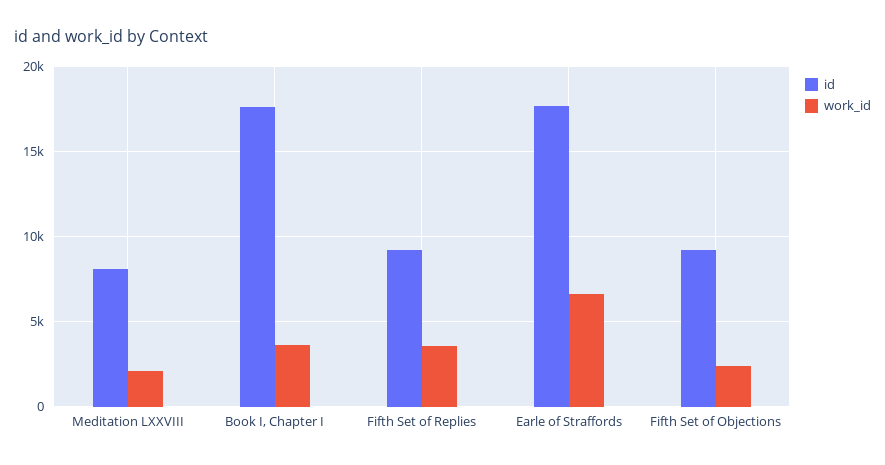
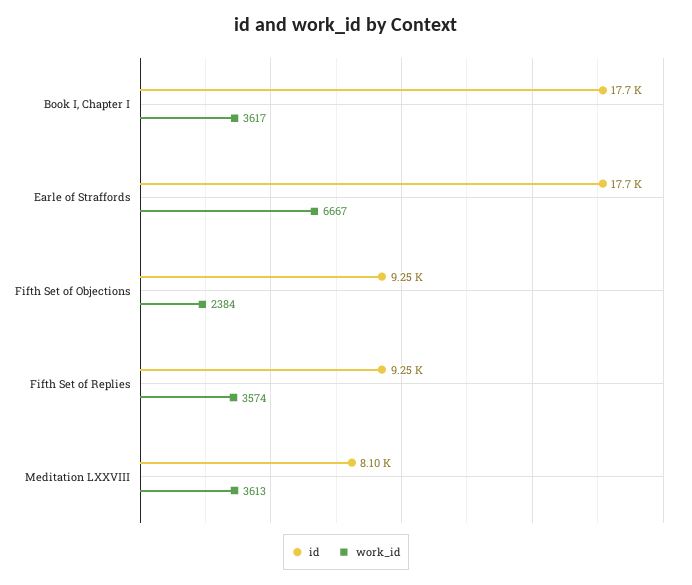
  {
    "id": {
      "Meditation LXXVIII": 8100,
      "Book I, Chapter I": 17700,
      "Fifth Set of Replies": 9250,
      "Earle of Straffords": 17700,
      "Fifth Set of Objections": 9250
    },
    "work_id": {
-     "Meditation LXXVIII": 2000,
+     "Meditation LXXVIII": 3613,
      "Book I, Chapter I": 3617,
      "Fifth Set of Replies": 3574,
      "Earle of Straffords": 6667,
      "Fifth Set of Objections": 2384
    }
  }

